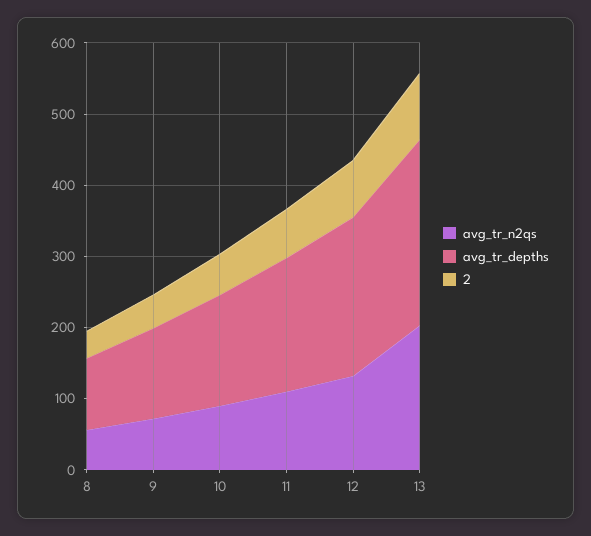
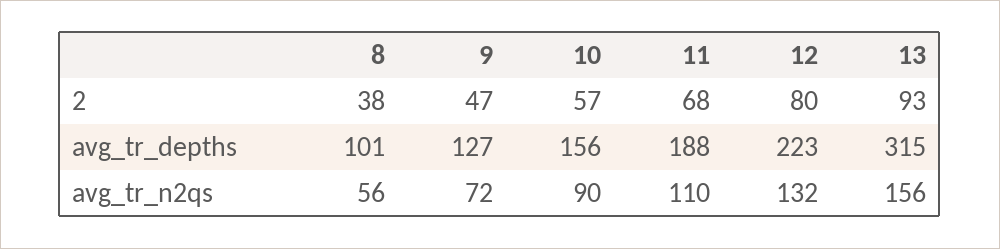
  {
    "avg_tr_n2qs": {
      "8": 56,
      "9": 72,
      "10": 90,
      "11": 110,
      "12": 132,
-     "13": 200
+     "13": 156
    },
    "avg_tr_depths": {
      "8": 101,
      "9": 127,
      "10": 156,
      "11": 188,
      "12": 223,
-     "13": 260
+     "13": 315
    },
    "2": {
      "8": 38,
      "9": 47,
      "10": 57,
      "11": 68,
      "12": 80,
      "13": 93
    }
  }

